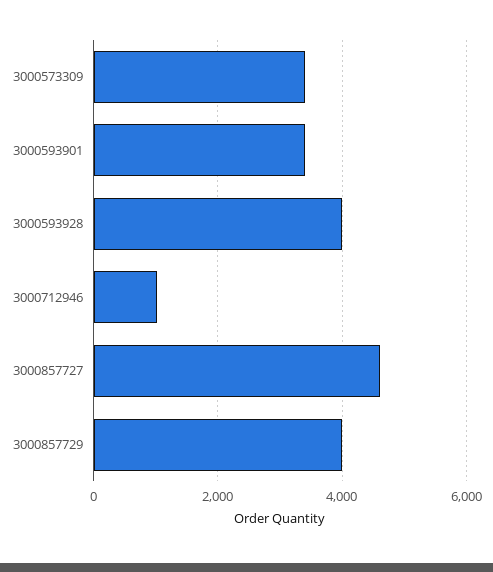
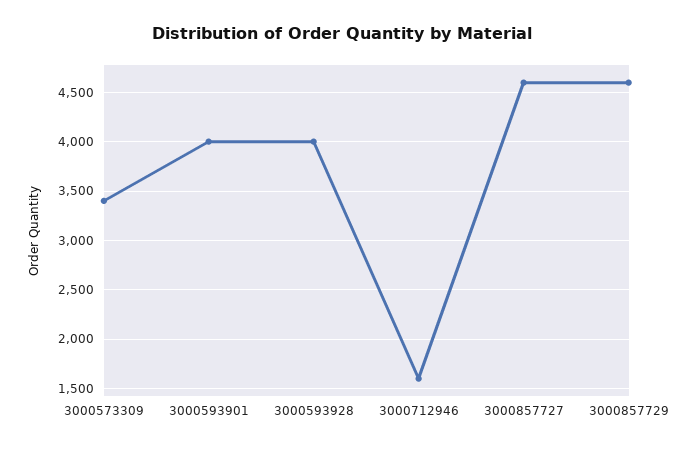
  {
    "3000573309": 3400,
-   "3000593901": 3400,
+   "3000593901": 4000,
    "3000593928": 4000,
-   "3000712946": 1000,
+   "3000712946": 1600,
    "3000857727": 4600,
-   "3000857729": 4000
+   "3000857729": 4600
  }

